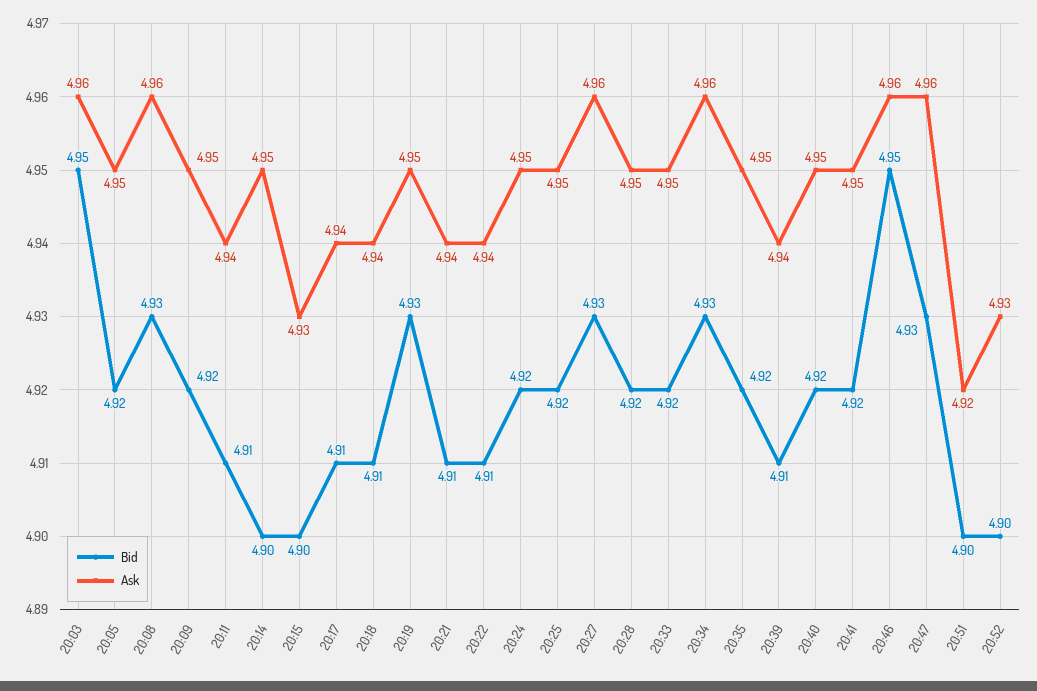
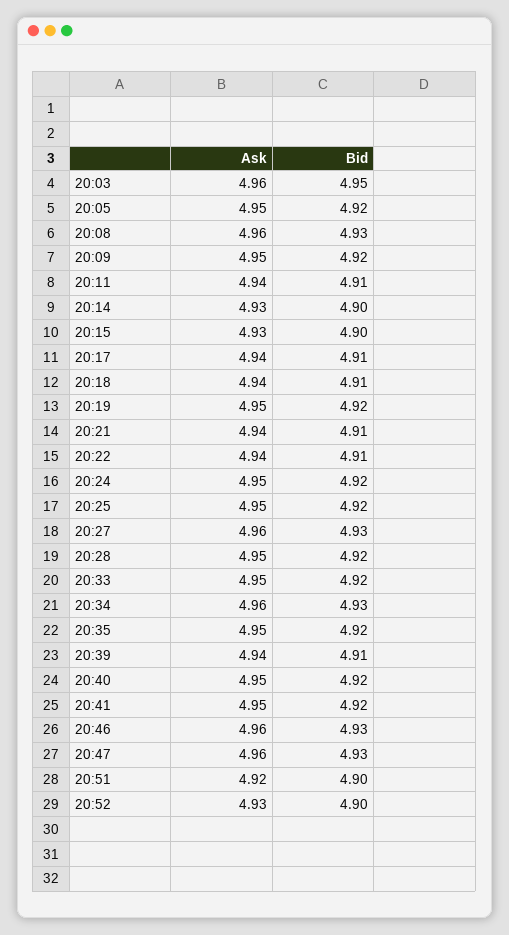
  {
    "Bid": {
      "20:03": 4.95,
      "20:05": 4.92,
      "20:08": 4.93,
      "20:09": 4.92,
      "20:11": 4.91,
      "20:14": 4.9,
      "20:15": 4.9,
      "20:17": 4.91,
      "20:18": 4.91,
-     "20:19": 4.93,
+     "20:19": 4.92,
      "20:21": 4.91,
      "20:22": 4.91,
      "20:24": 4.92,
      "20:25": 4.92,
      "20:27": 4.93,
      "20:28": 4.92,
      "20:33": 4.92,
      "20:34": 4.93,
      "20:35": 4.92,
      "20:39": 4.91,
      "20:40": 4.92,
      "20:41": 4.92,
-     "20:46": 4.95,
+     "20:46": 4.93,
      "20:47": 4.93,
      "20:51": 4.9,
      "20:52": 4.9
    },
    "Ask": {
      "20:03": 4.96,
      "20:05": 4.95,
      "20:08": 4.96,
      "20:09": 4.95,
      "20:11": 4.94,
-     "20:14": 4.95,
+     "20:14": 4.93,
      "20:15": 4.93,
      "20:17": 4.94,
      "20:18": 4.94,
      "20:19": 4.95,
      "20:21": 4.94,
      "20:22": 4.94,
      "20:24": 4.95,
      "20:25": 4.95,
      "20:27": 4.96,
      "20:28": 4.95,
      "20:33": 4.95,
      "20:34": 4.96,
      "20:35": 4.95,
      "20:39": 4.94,
      "20:40": 4.95,
      "20:41": 4.95,
      "20:46": 4.96,
      "20:47": 4.96,
      "20:51": 4.92,
      "20:52": 4.93
    }
  }

